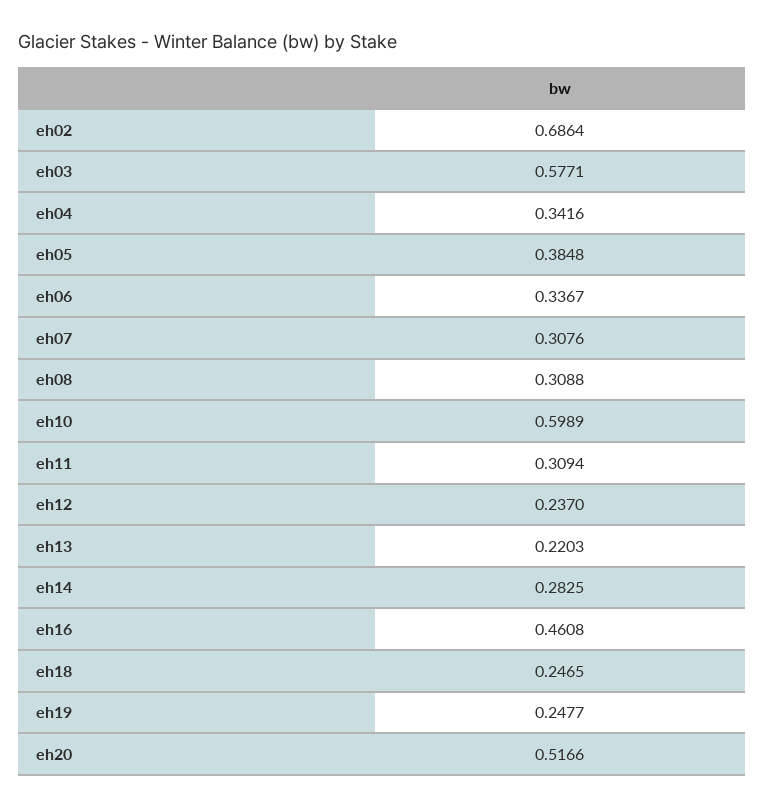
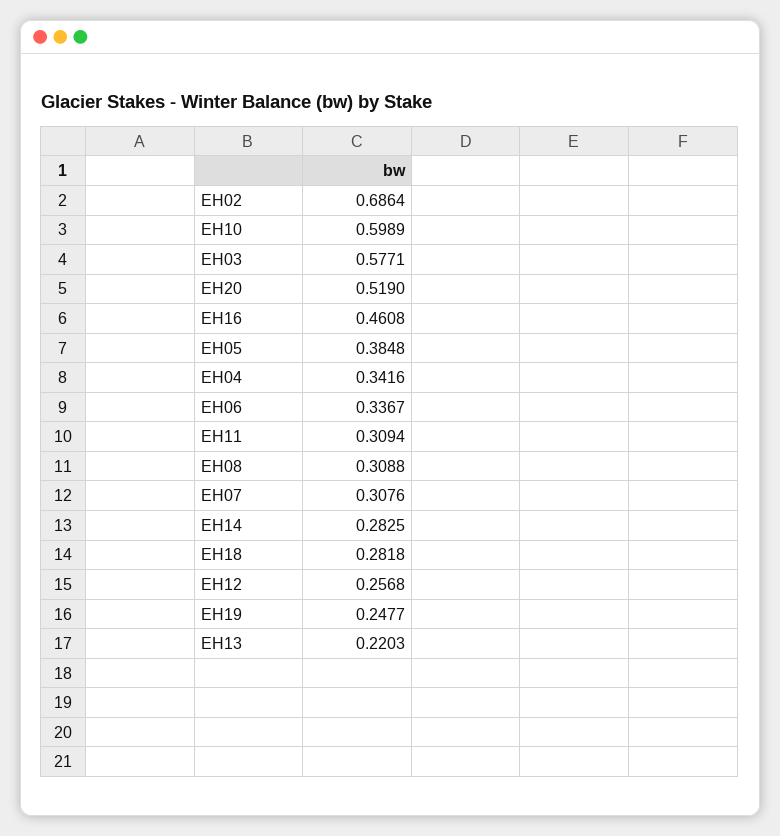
  {
    "eh02": 0.6864,
    "eh03": 0.5771,
    "eh04": 0.3416,
    "eh05": 0.3848,
    "eh06": 0.3367,
    "eh07": 0.3076,
    "eh08": 0.3088,
    "eh10": 0.5989,
    "eh11": 0.3094,
-   "eh12": 0.237,
+   "eh12": 0.2568,
    "eh13": 0.2203,
    "eh14": 0.2825,
    "eh16": 0.4608,
-   "eh18": 0.2465,
+   "eh18": 0.2818,
    "eh19": 0.2477,
-   "eh20": 0.5166
+   "eh20": 0.519
  }

